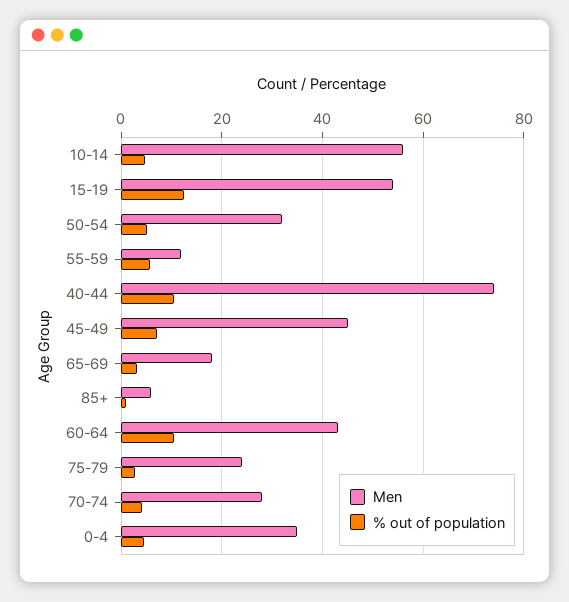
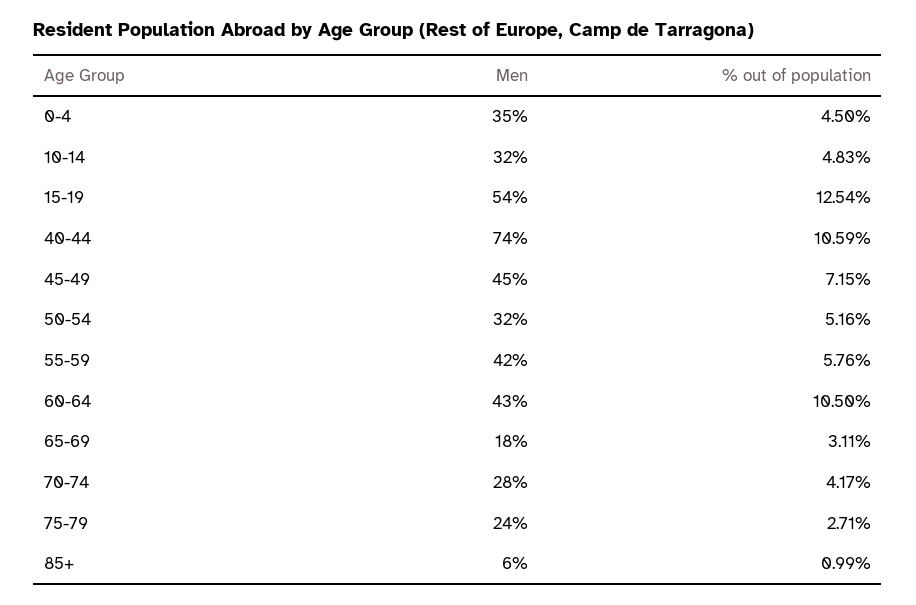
  {
    "Men": {
-     "10-14": 56,
+     "10-14": 32,
      "15-19": 54,
      "50-54": 32,
-     "55-59": 12,
+     "55-59": 42,
      "40-44": 74,
      "45-49": 45,
      "65-69": 18,
      "85+": 6,
      "60-64": 43,
      "75-79": 24,
      "70-74": 28,
      "0-4": 35
    },
    "% out of population": {
      "10-14": 4.83,
      "15-19": 12.54,
      "50-54": 5.16,
      "55-59": 5.76,
      "40-44": 10.59,
      "45-49": 7.15,
      "65-69": 3.11,
      "85+": 0.99,
      "60-64": 10.5,
      "75-79": 2.71,
      "70-74": 4.17,
      "0-4": 4.5
    }
  }

